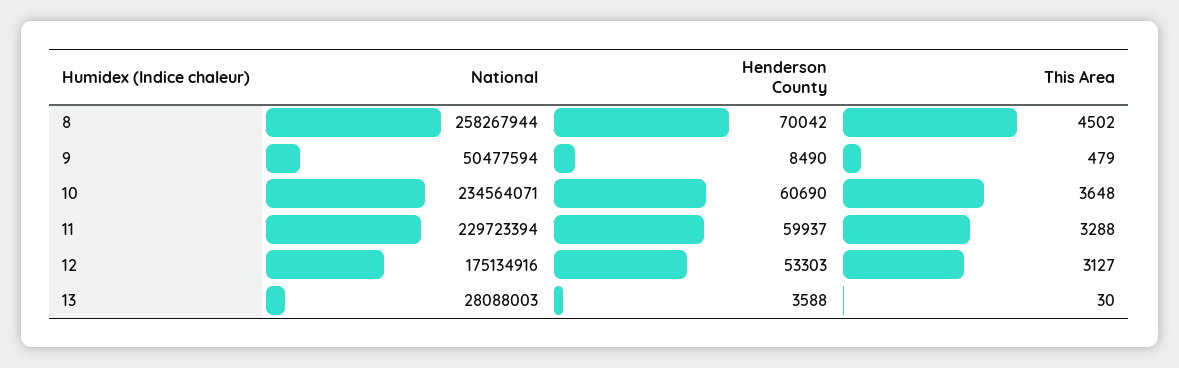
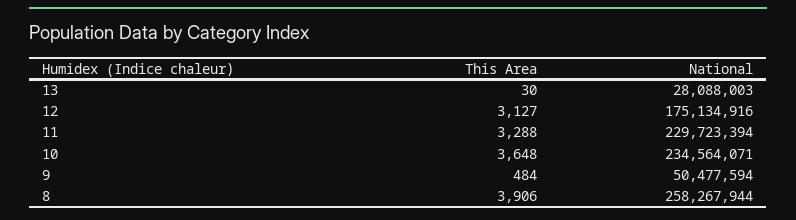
  {
    "National": {
      "8": 258267944,
      "9": 50477594,
      "10": 234564071,
      "11": 229723394,
      "12": 175134916,
      "13": 28088003
    },
-   "Henderson County": {
-     "8": 70042,
-     "9": 8490,
-     "10": 60690,
-     "11": 59937,
-     "12": 53303,
-     "13": 3588
-   },
    "This Area": {
-     "8": 4502,
+     "8": 3906,
-     "9": 479,
+     "9": 484,
      "10": 3648,
      "11": 3288,
      "12": 3127,
      "13": 30
    }
  }

